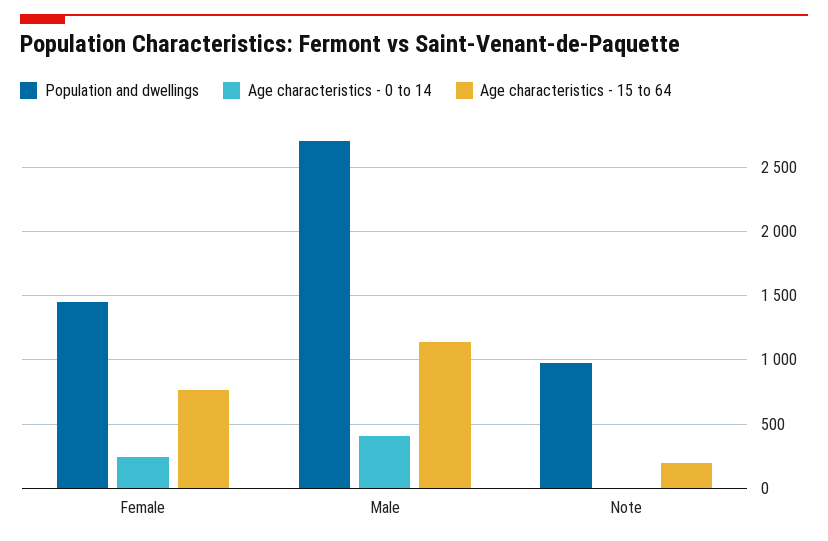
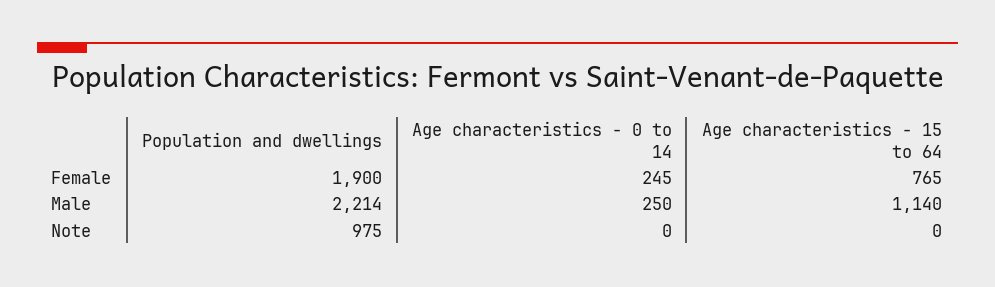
  {
    "Population and dwellings": {
-     "Female": 1450,
+     "Female": 1900,
-     "Male": 2700,
+     "Male": 2214,
      "Note": 975
    },
    "Age characteristics - 0 to 14": {
      "Female": 245,
-     "Male": 400,
+     "Male": 250,
      "Note": 0
    },
    "Age characteristics - 15 to 64": {
      "Female": 765,
      "Male": 1140,
-     "Note": 200
+     "Note": 0
    }
  }

